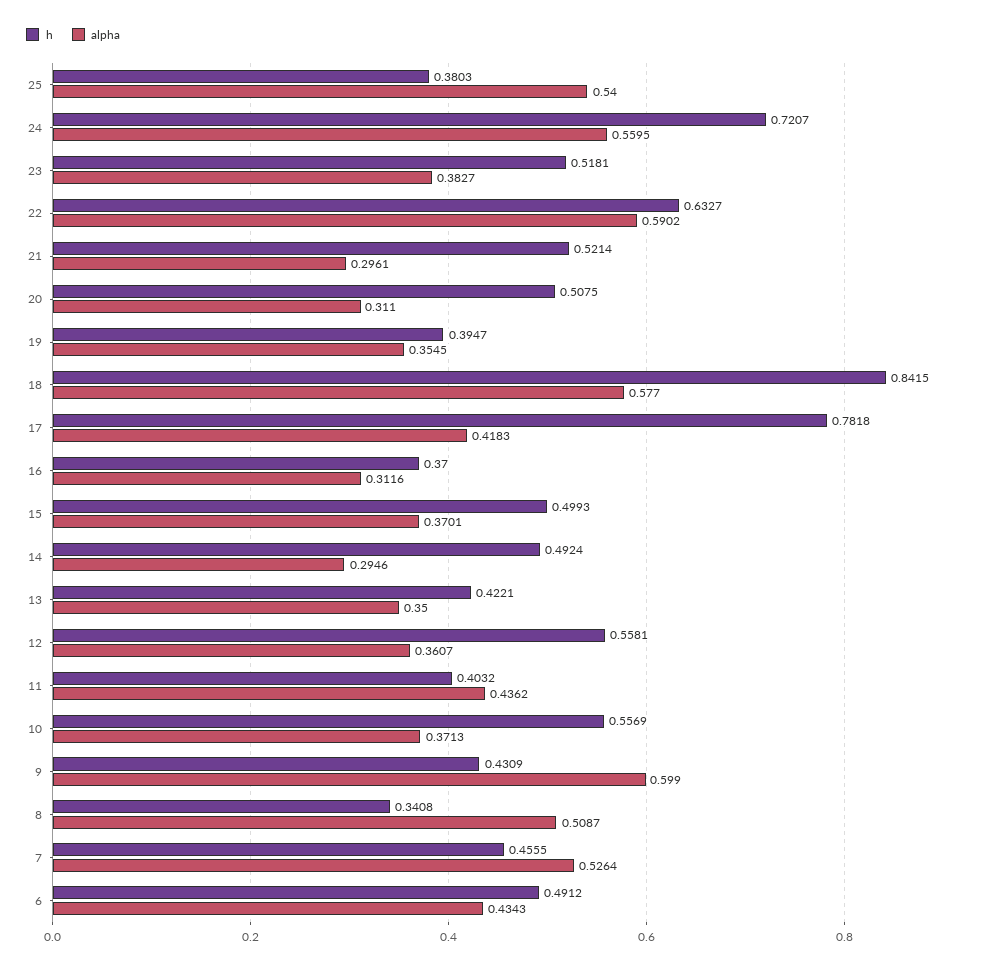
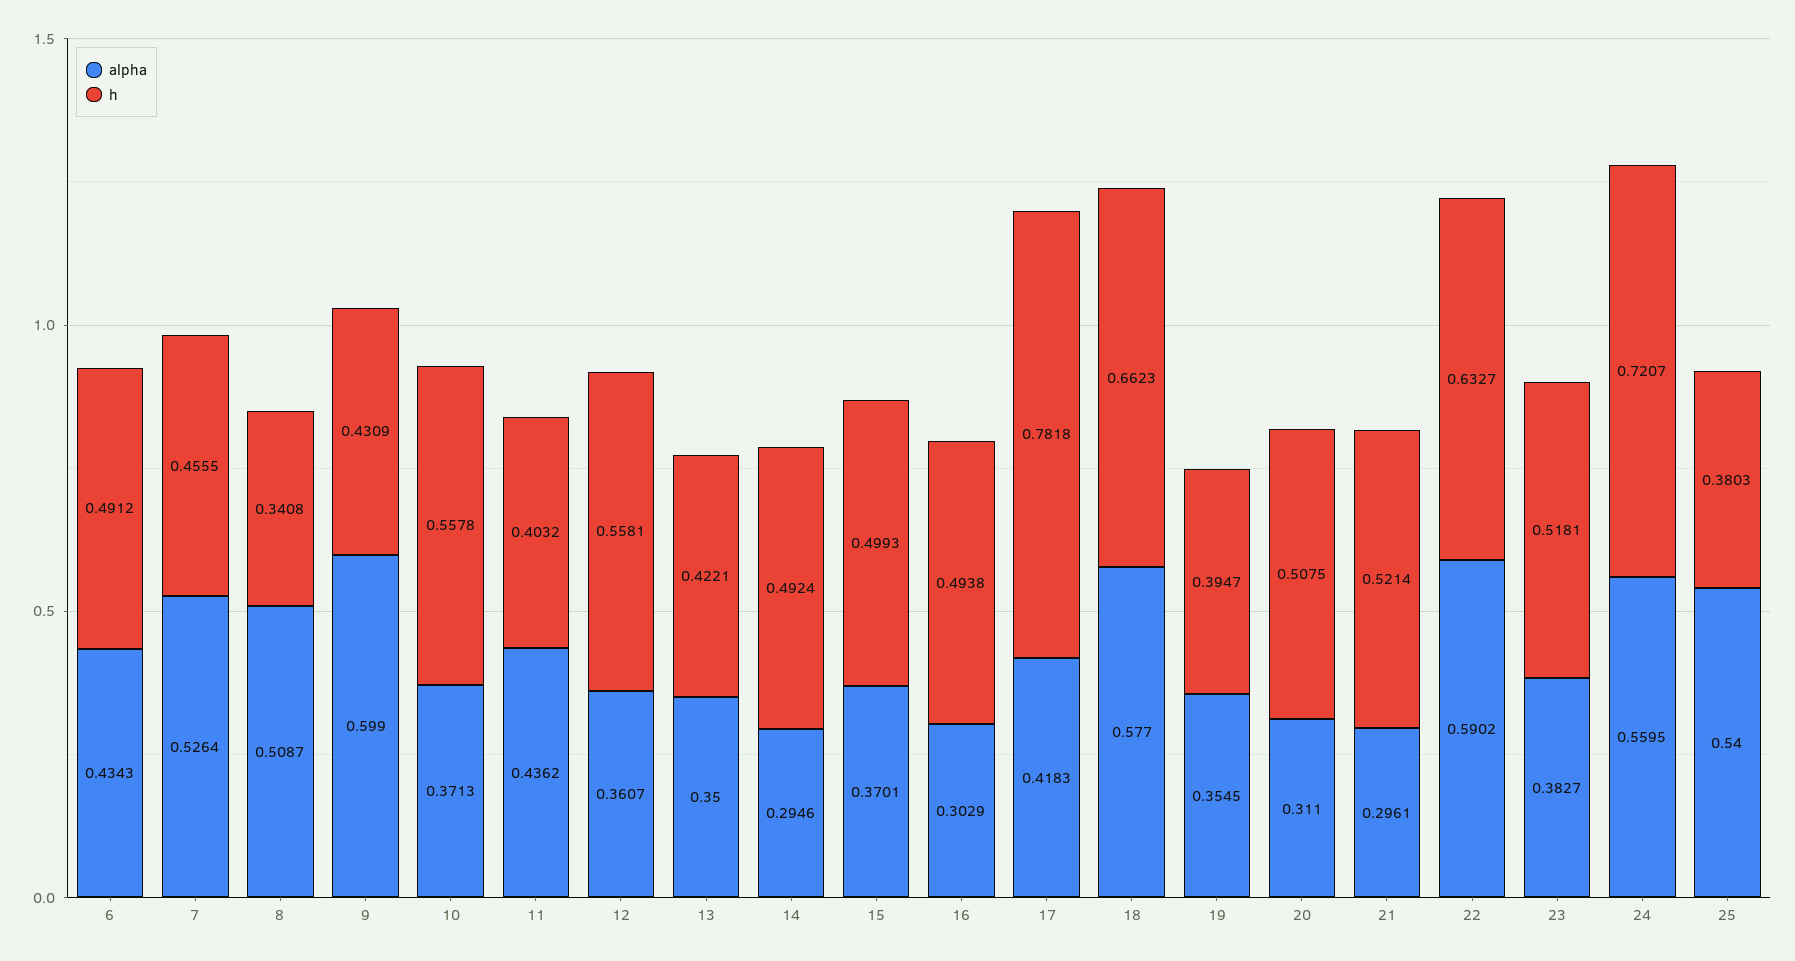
  {
    "h": {
      "25": 0.3803,
      "24": 0.7207,
      "23": 0.5181,
      "22": 0.6327,
      "21": 0.5214,
      "20": 0.5075,
      "19": 0.3947,
-     "18": 0.8415,
+     "18": 0.6623,
      "17": 0.7818,
-     "16": 0.37,
+     "16": 0.4938,
      "15": 0.4993,
      "14": 0.4924,
      "13": 0.4221,
      "12": 0.5581,
      "11": 0.4032,
-     "10": 0.5569,
+     "10": 0.5578,
      "9": 0.4309,
      "8": 0.3408,
      "7": 0.4555,
      "6": 0.4912
    },
    "alpha": {
      "25": 0.54,
      "24": 0.5595,
      "23": 0.3827,
      "22": 0.5902,
      "21": 0.2961,
      "20": 0.311,
      "19": 0.3545,
      "18": 0.577,
      "17": 0.4183,
-     "16": 0.3116,
+     "16": 0.3029,
      "15": 0.3701,
      "14": 0.2946,
      "13": 0.35,
      "12": 0.3607,
      "11": 0.4362,
      "10": 0.3713,
      "9": 0.599,
      "8": 0.5087,
      "7": 0.5264,
      "6": 0.4343
    }
  }

